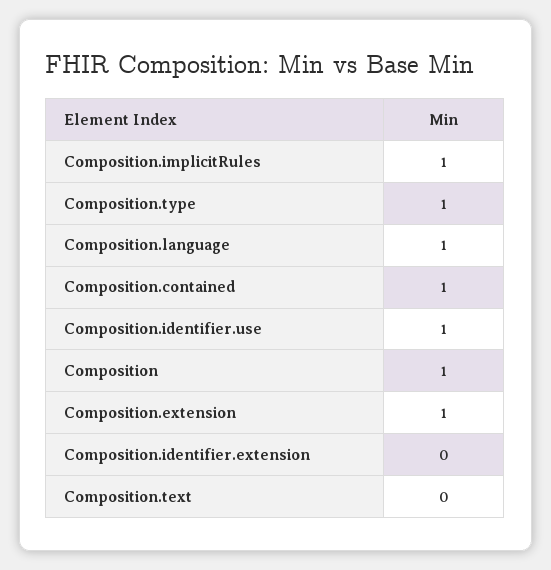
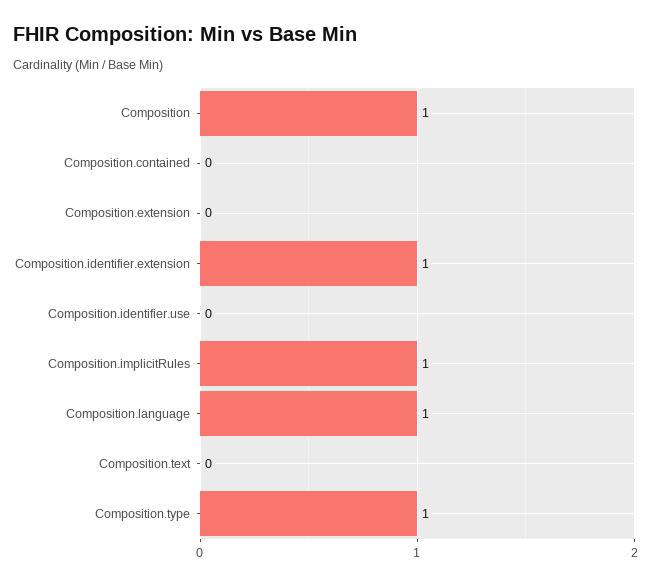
  {
    "Composition.implicitRules": 1,
    "Composition.type": 1,
    "Composition.language": 1,
-   "Composition.contained": 1,
+   "Composition.contained": 0,
-   "Composition.identifier.use": 1,
+   "Composition.identifier.use": 0,
    "Composition": 1,
-   "Composition.extension": 1,
+   "Composition.extension": 0,
-   "Composition.identifier.extension": 0,
+   "Composition.identifier.extension": 1,
    "Composition.text": 0
  }

